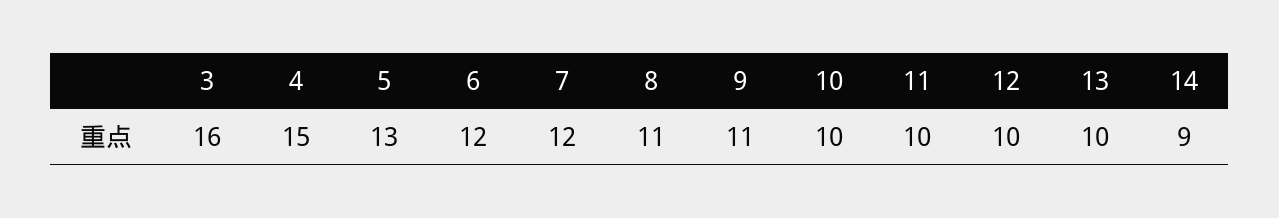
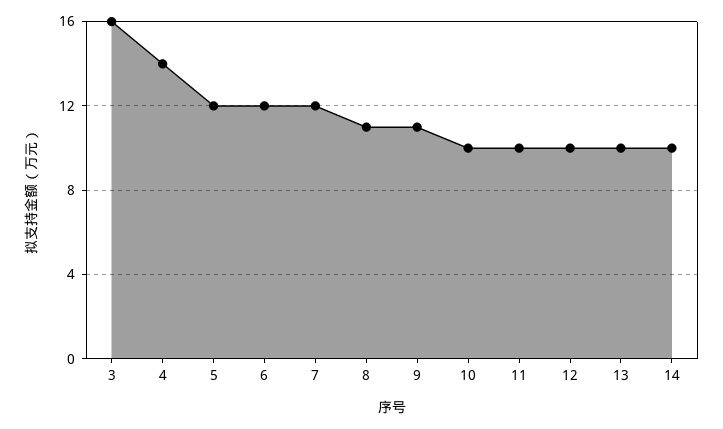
  {
    "3": 16,
-   "4": 15,
+   "4": 14,
-   "5": 13,
+   "5": 12,
    "6": 12,
    "7": 12,
    "8": 11,
    "9": 11,
    "10": 10,
    "11": 10,
    "12": 10,
    "13": 10,
-   "14": 9
+   "14": 10
  }

